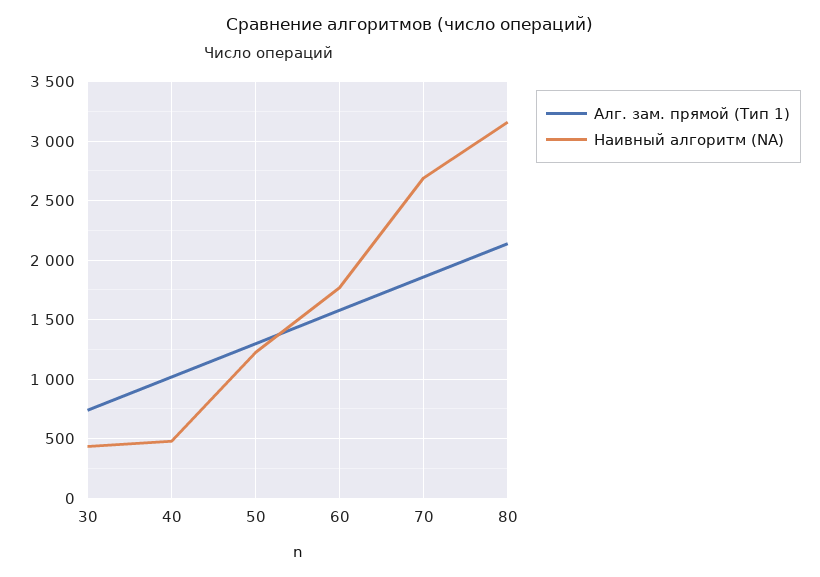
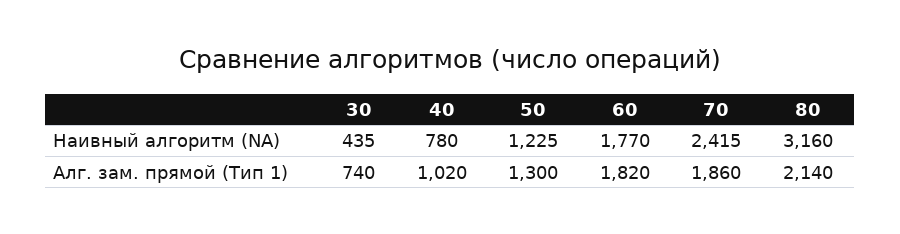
  {
    "Алг. зам. прямой (Тип 1)": {
      "30": 740,
      "40": 1020,
      "50": 1300,
-     "60": 1600,
+     "60": 1820,
      "70": 1860,
      "80": 2140
    },
    "Наивный алгоритм (NA)": {
      "30": 435,
-     "40": 500,
+     "40": 780,
      "50": 1225,
      "60": 1770,
-     "70": 2700,
+     "70": 2415,
      "80": 3160
    }
  }

